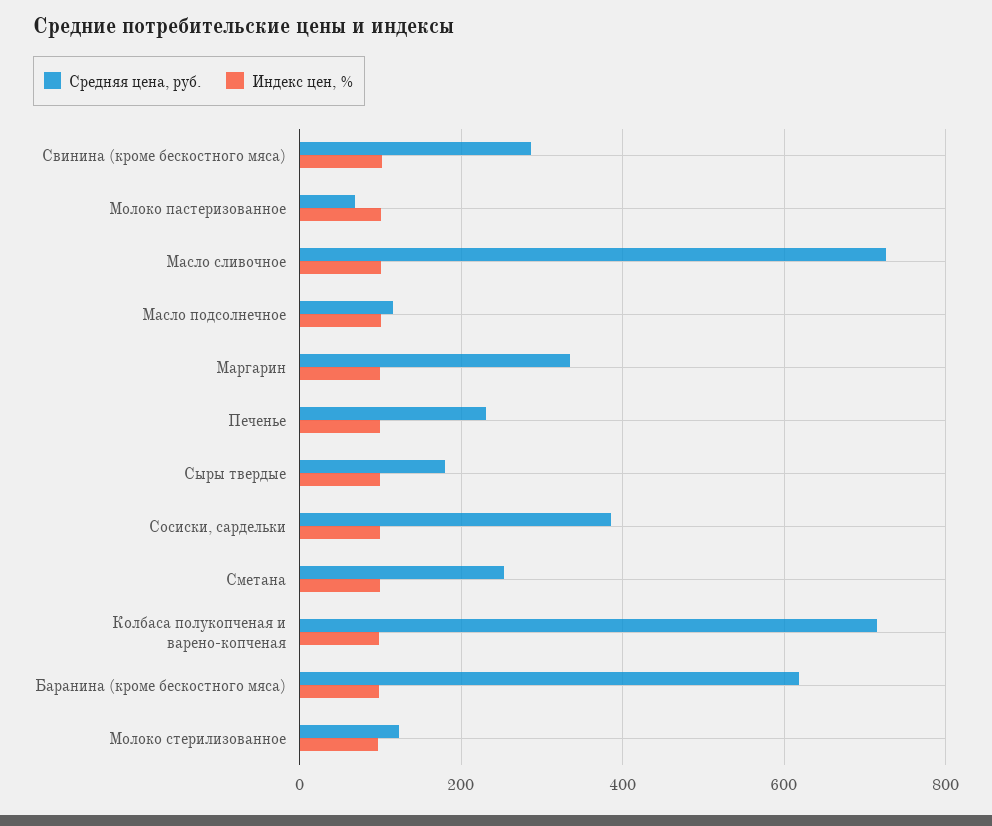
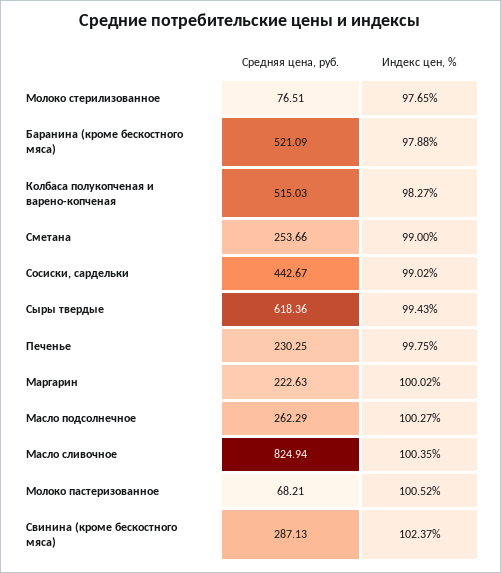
  {
    "Средняя цена, руб.": {
      "Свинина (кроме бескостного мяса)": 287.13,
      "Молоко пастеризованное": 68.21,
-     "Масло сливочное": 720,
+     "Масло сливочное": 824.94,
-     "Масло подсолнечное": 120,
+     "Масло подсолнечное": 262.29,
-     "Маргарин": 340,
+     "Маргарин": 222.63,
      "Печенье": 230.25,
-     "Сыры твердые": 180,
+     "Сыры твердые": 618.36,
-     "Сосиски, сардельки": 380,
+     "Сосиски, сардельки": 442.67,
      "Сметана": 253.66,
-     "Колбаса полукопченая и варено-копченая": 720,
+     "Колбаса полукопченая и варено-копченая": 515.03,
-     "Баранина (кроме бескостного мяса)": 620,
+     "Баранина (кроме бескостного мяса)": 521.09,
-     "Молоко стерилизованное": 120
+     "Молоко стерилизованное": 76.51
    },
    "Индекс цен, %": {
      "Свинина (кроме бескостного мяса)": 102.37,
      "Молоко пастеризованное": 100.52,
      "Масло сливочное": 100.35,
      "Масло подсолнечное": 100.27,
      "Маргарин": 100.02,
      "Печенье": 99.75,
      "Сыры твердые": 99.43,
      "Сосиски, сардельки": 99.02,
      "Сметана": 99,
      "Колбаса полукопченая и варено-копченая": 98.27,
      "Баранина (кроме бескостного мяса)": 97.88,
      "Молоко стерилизованное": 97.65
    }
  }

